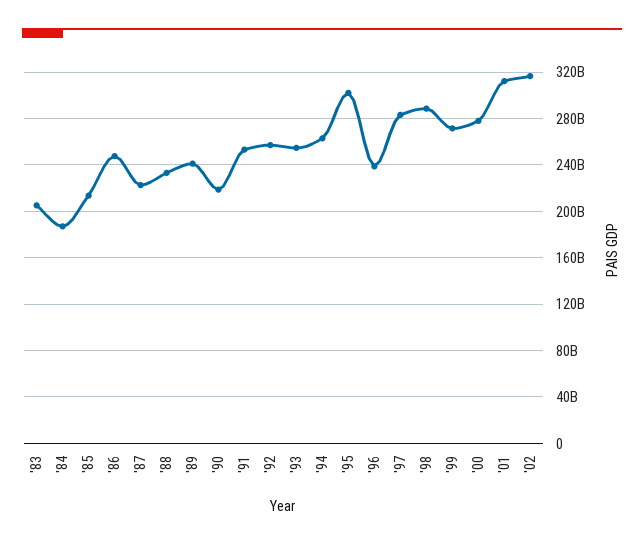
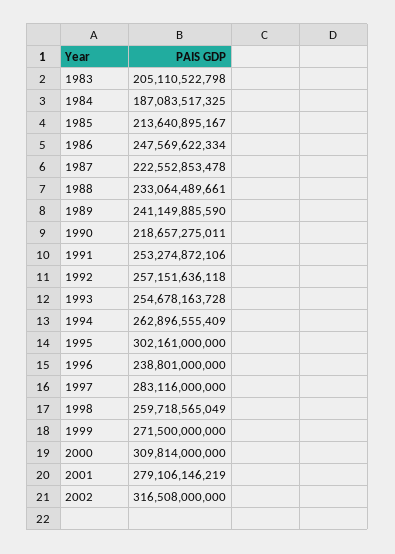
  {
    "'83": 205110522798,
    "'84": 187083517325,
    "'85": 213640895167,
    "'86": 247569622334,
    "'87": 222552853478,
    "'88": 233064489661,
    "'89": 241149885590,
    "'90": 218657275011,
    "'91": 253274872106,
    "'92": 257151636118,
    "'93": 254678163728,
    "'94": 262896555409,
    "'95": 302161000000,
    "'96": 238801000000,
    "'97": 283116000000,
-   "'98": 290000000000,
+   "'98": 259718565049,
    "'99": 271500000000,
-   "'00": 280000000000,
+   "'00": 309814000000,
-   "'01": 310000000000,
+   "'01": 279106146219,
    "'02": 316508000000
  }

